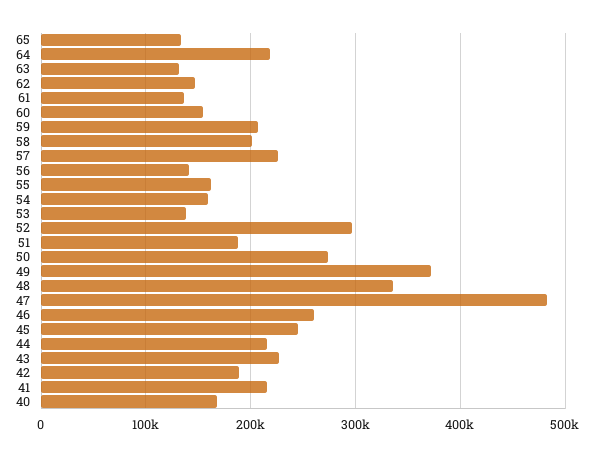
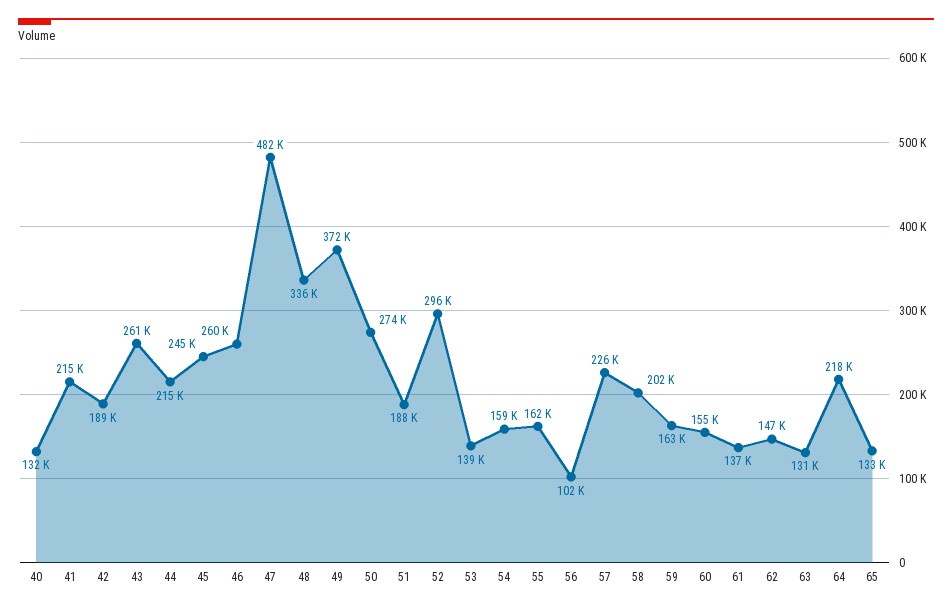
  {
    "65": 133000,
    "64": 218000,
    "63": 131000,
    "62": 147000,
    "61": 137000,
    "60": 155000,
-   "59": 210000,
+   "59": 163000,
    "58": 202000,
    "57": 226000,
-   "56": 140000,
+   "56": 102000,
    "55": 162000,
    "54": 159000,
    "53": 139000,
    "52": 296000,
    "51": 188000,
    "50": 274000,
    "49": 372000,
    "48": 336000,
    "47": 482000,
    "46": 260000,
    "45": 245000,
    "44": 215000,
-   "43": 230000,
+   "43": 261000,
    "42": 189000,
    "41": 215000,
-   "40": 170000
+   "40": 132000
  }

